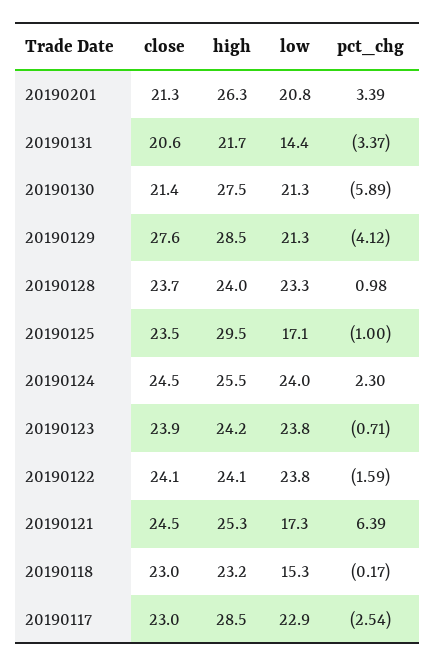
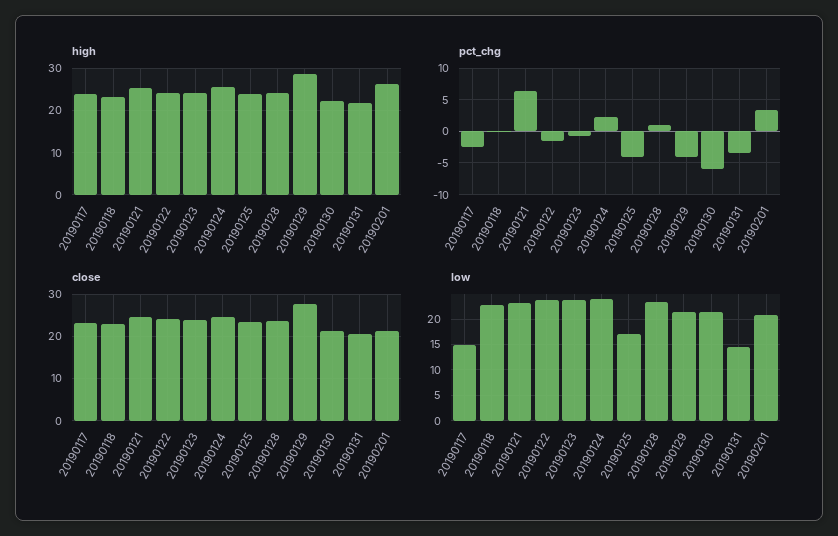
  {
    "close": {
      "20190201": 21.3,
      "20190131": 20.6,
      "20190130": 21.4,
      "20190129": 27.6,
      "20190128": 23.7,
      "20190125": 23.5,
      "20190124": 24.5,
      "20190123": 23.9,
      "20190122": 24.1,
      "20190121": 24.5,
      "20190118": 23,
      "20190117": 23
    },
    "high": {
      "20190201": 26.3,
      "20190131": 21.7,
-     "20190130": 27.5,
+     "20190130": 22,
      "20190129": 28.5,
      "20190128": 24,
-     "20190125": 29.5,
+     "20190125": 24,
      "20190124": 25.5,
      "20190123": 24.2,
      "20190122": 24.1,
      "20190121": 25.3,
      "20190118": 23.2,
-     "20190117": 28.5
+     "20190117": 24
    },
    "low": {
      "20190201": 20.8,
      "20190131": 14.4,
      "20190130": 21.3,
      "20190129": 21.3,
      "20190128": 23.3,
      "20190125": 17.1,
      "20190124": 24,
      "20190123": 23.8,
      "20190122": 23.8,
-     "20190121": 17.3,
+     "20190121": 22.5,
-     "20190118": 15.3,
+     "20190118": 22.5,
-     "20190117": 22.9
+     "20190117": 15
    },
    "pct_chg": {
      "20190201": 3.39,
      "20190131": -3.37,
      "20190130": -5.89,
      "20190129": -4.12,
      "20190128": 0.98,
-     "20190125": -1,
+     "20190125": -4,
      "20190124": 2.3,
      "20190123": -0.71,
      "20190122": -1.59,
      "20190121": 6.39,
      "20190118": -0.17,
      "20190117": -2.54
    }
  }

